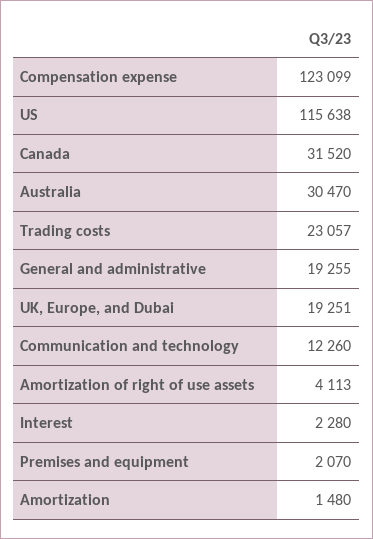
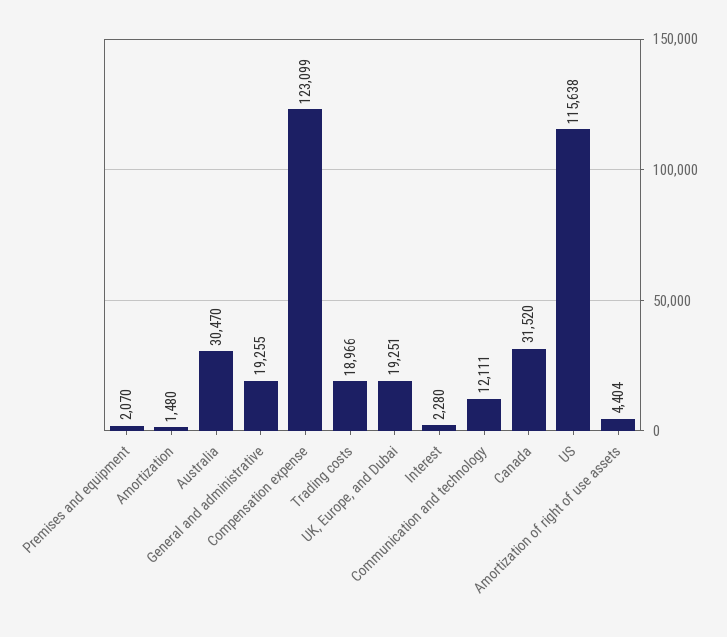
  {
    "Compensation expense": 123099,
    "US": 115638,
    "Canada": 31520,
    "Australia": 30470,
-   "Trading costs": 23057,
+   "Trading costs": 18966,
    "General and administrative": 19255,
    "UK, Europe, and Dubai": 19251,
-   "Communication and technology": 12260,
+   "Communication and technology": 12111,
-   "Amortization of right of use assets": 4113,
+   "Amortization of right of use assets": 4404,
    "Interest": 2280,
    "Premises and equipment": 2070,
    "Amortization": 1480
  }

